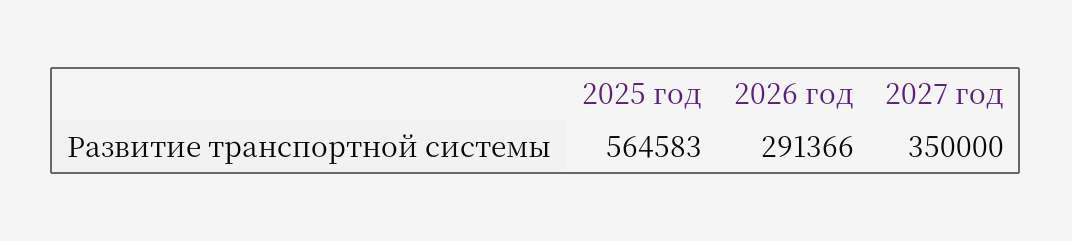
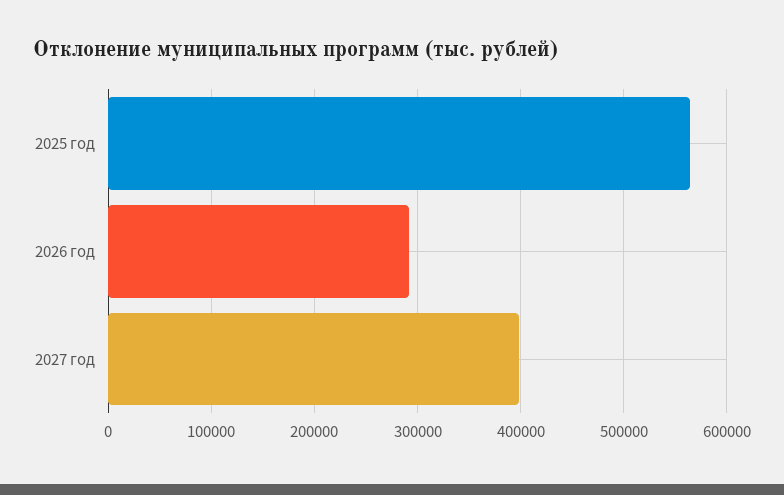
  {
    "2025 год": 564583,
    "2026 год": 291366,
-   "2027 год": 350000
+   "2027 год": 400000
  }

